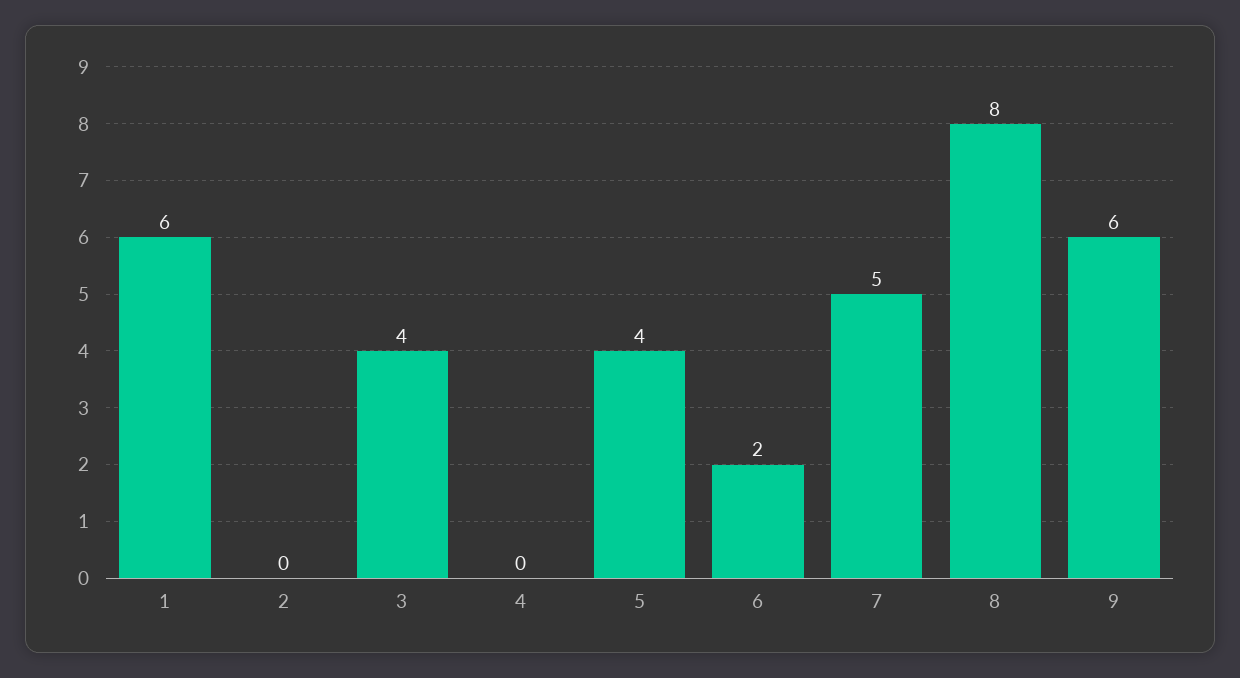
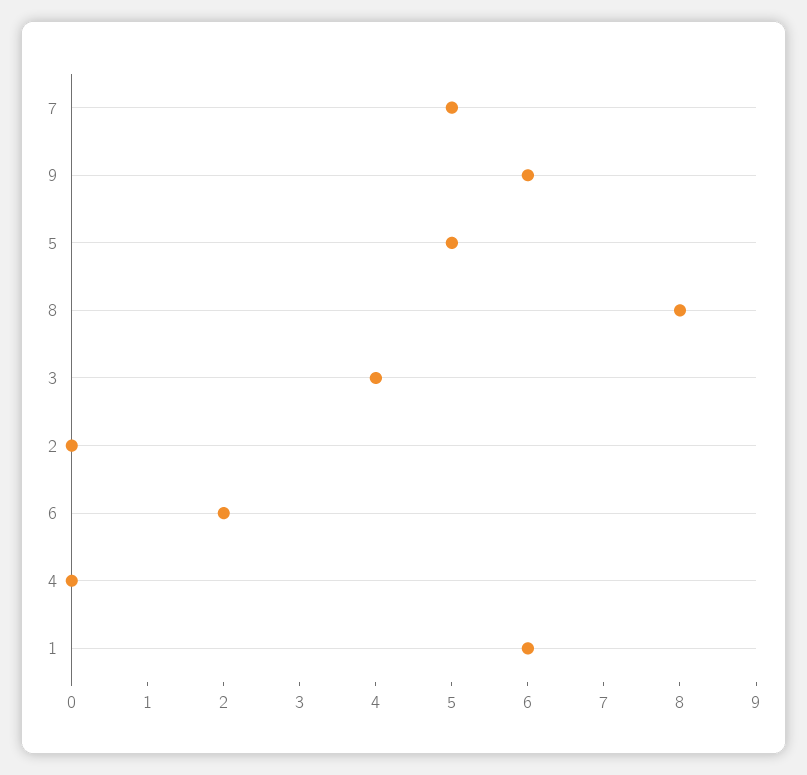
  {
    "1": 6,
    "2": 0,
    "3": 4,
    "4": 0,
-   "5": 4,
+   "5": 5,
    "6": 2,
    "7": 5,
    "8": 8,
    "9": 6
  }

